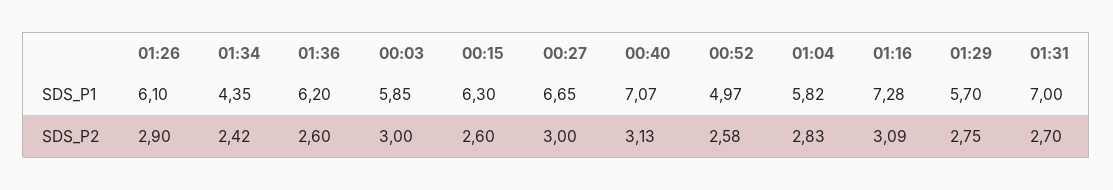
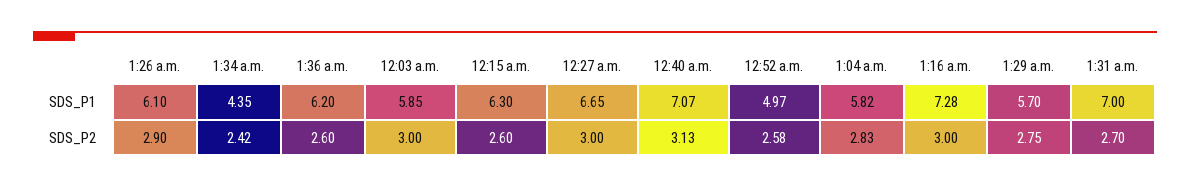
  {
    "01:26": {
      "SDS_P1": 6.1,
      "SDS_P2": 2.9
    },
    "01:34": {
      "SDS_P1": 4.35,
      "SDS_P2": 2.42
    },
    "01:36": {
      "SDS_P1": 6.2,
      "SDS_P2": 2.6
    },
    "00:03": {
      "SDS_P1": 5.85,
      "SDS_P2": 3
    },
    "00:15": {
      "SDS_P1": 6.3,
      "SDS_P2": 2.6
    },
    "00:27": {
      "SDS_P1": 6.65,
      "SDS_P2": 3
    },
    "00:40": {
      "SDS_P1": 7.07,
      "SDS_P2": 3.13
    },
    "00:52": {
      "SDS_P1": 4.97,
      "SDS_P2": 2.58
    },
    "01:04": {
      "SDS_P1": 5.82,
      "SDS_P2": 2.83
    },
    "01:16": {
      "SDS_P1": 7.28,
-     "SDS_P2": 3.09
+     "SDS_P2": 3
    },
    "01:29": {
      "SDS_P1": 5.7,
      "SDS_P2": 2.75
    },
    "01:31": {
      "SDS_P1": 7,
      "SDS_P2": 2.7
    }
  }

